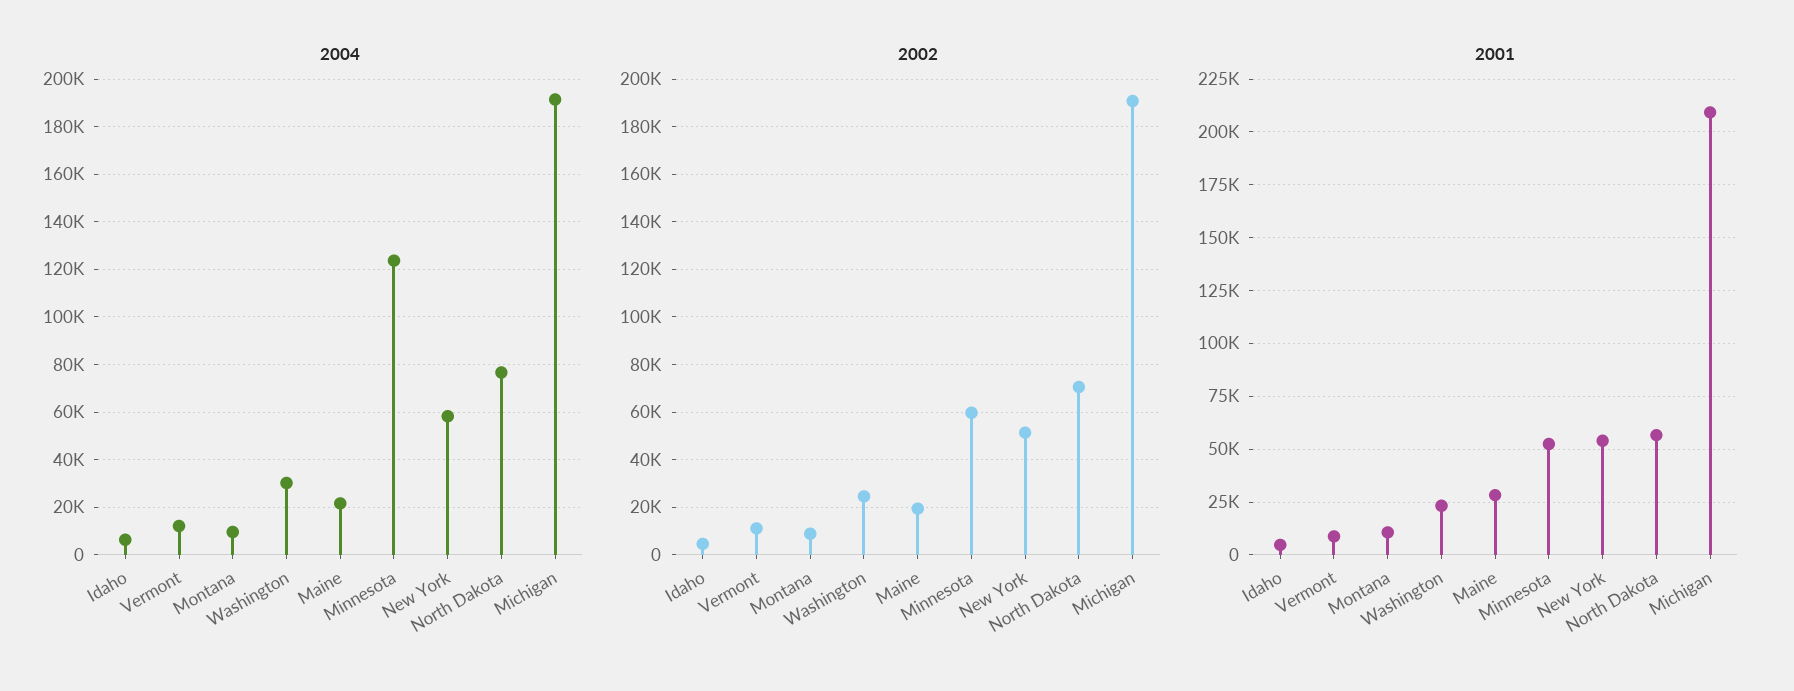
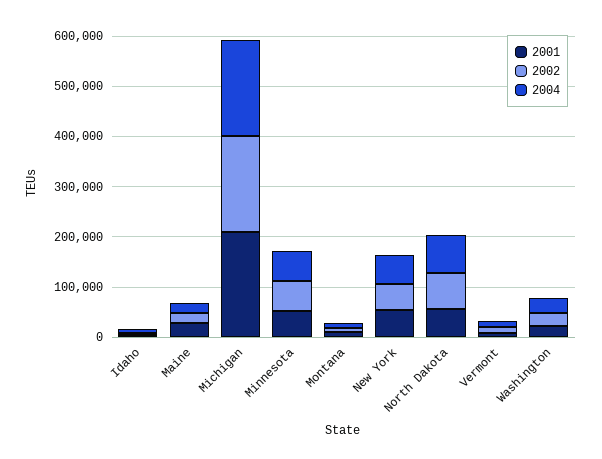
  {
    "2004": {
      "Idaho": 5000,
      "Vermont": 10000,
      "Montana": 10000,
      "Washington": 30000,
      "Maine": 20000,
-     "Minnesota": 125000,
+     "Minnesota": 60000,
      "New York": 60000,
      "North Dakota": 75000,
      "Michigan": 190000
    },
    "2002": {
      "Idaho": 5000,
      "Vermont": 10000,
      "Montana": 10000,
      "Washington": 25000,
      "Maine": 20000,
      "Minnesota": 60000,
      "New York": 50000,
      "North Dakota": 70000,
      "Michigan": 190000
    },
    "2001": {
      "Idaho": 5000,
      "Vermont": 10000,
      "Montana": 10000,
      "Washington": 25000,
      "Maine": 30000,
      "Minnesota": 50000,
      "New York": 55000,
      "North Dakota": 55000,
      "Michigan": 210000
    }
  }

